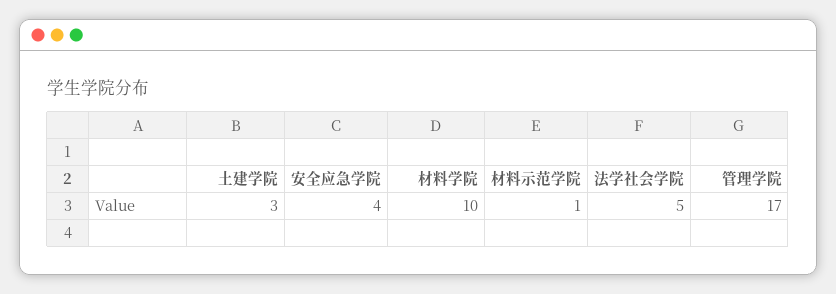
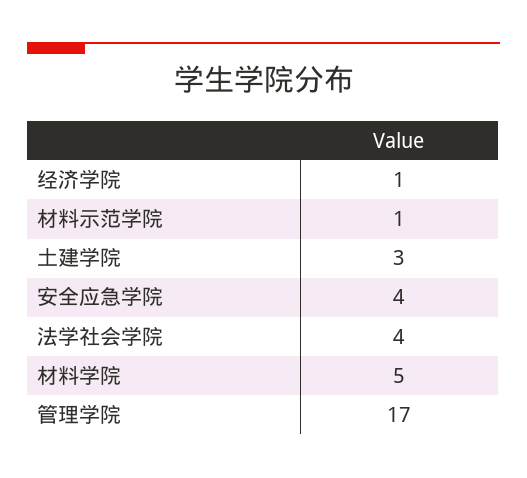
  {
    "土建学院": 3,
    "安全应急学院": 4,
-   "材料学院": 10,
+   "材料学院": 5,
    "材料示范学院": 1,
-   "法学社会学院": 5,
+   "法学社会学院": 4,
-   "管理学院": 17
+   "管理学院": 17,
+   "经济学院": 1
  }

